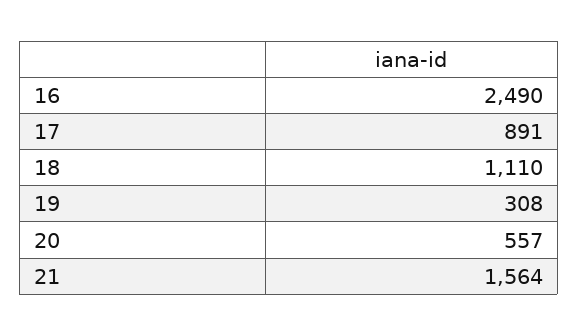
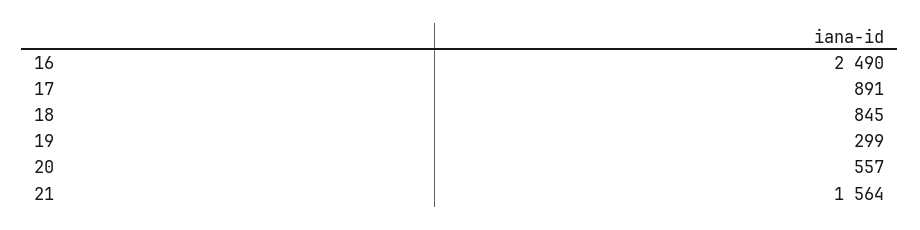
  {
    "16": 2490,
    "17": 891,
-   "18": 1110,
+   "18": 845,
-   "19": 308,
+   "19": 299,
    "20": 557,
    "21": 1564
  }

